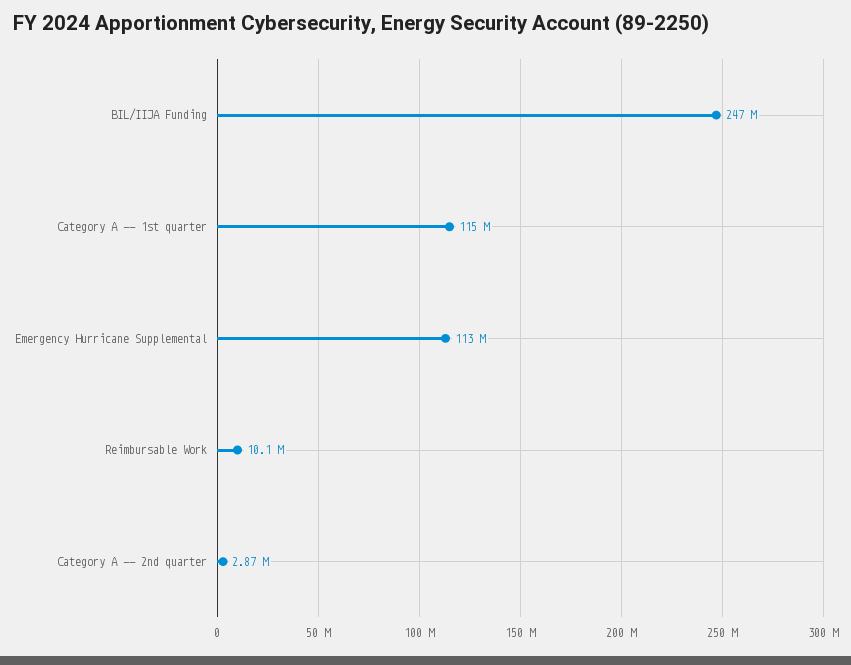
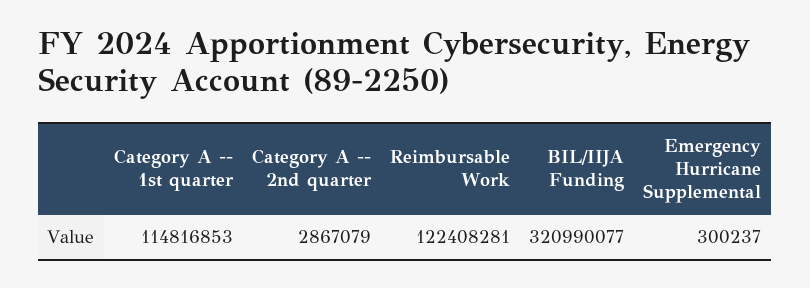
  {
-   "BIL/IIJA Funding": 247000000,
+   "BIL/IIJA Funding": 320990077,
    "Category A -- 1st quarter": 114816853,
-   "Emergency Hurricane Supplemental": 113000000,
+   "Emergency Hurricane Supplemental": 300237,
-   "Reimbursable Work": 10100000,
+   "Reimbursable Work": 122408281,
    "Category A -- 2nd quarter": 2867079
  }

